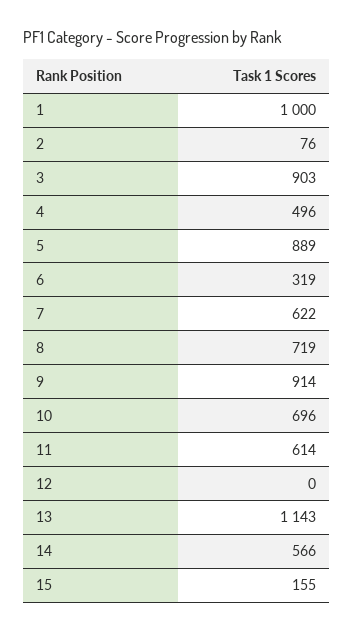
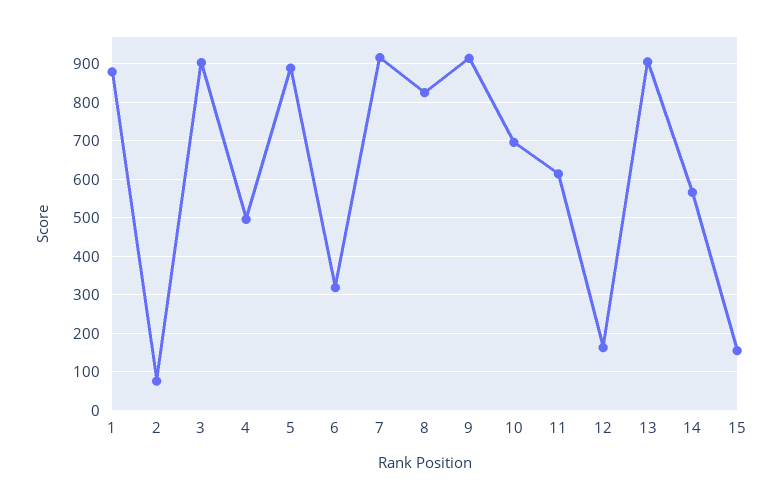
  {
-   "1": 1000,
+   "1": 880,
    "2": 76,
    "3": 903,
    "4": 496,
    "5": 889,
    "6": 319,
-   "7": 622,
+   "7": 920,
-   "8": 719,
+   "8": 820,
    "9": 914,
    "10": 696,
    "11": 614,
-   "12": 0,
+   "12": 160,
-   "13": 1143,
+   "13": 900,
    "14": 566,
    "15": 155
  }

